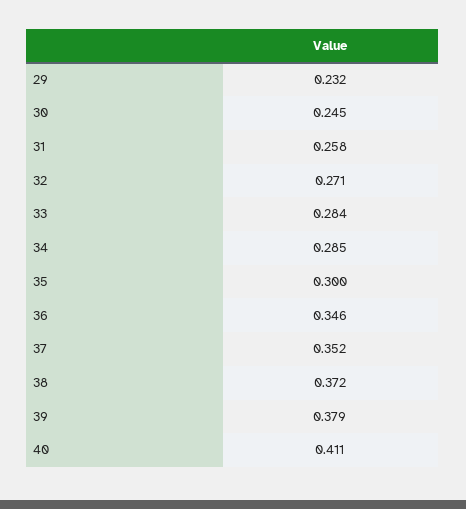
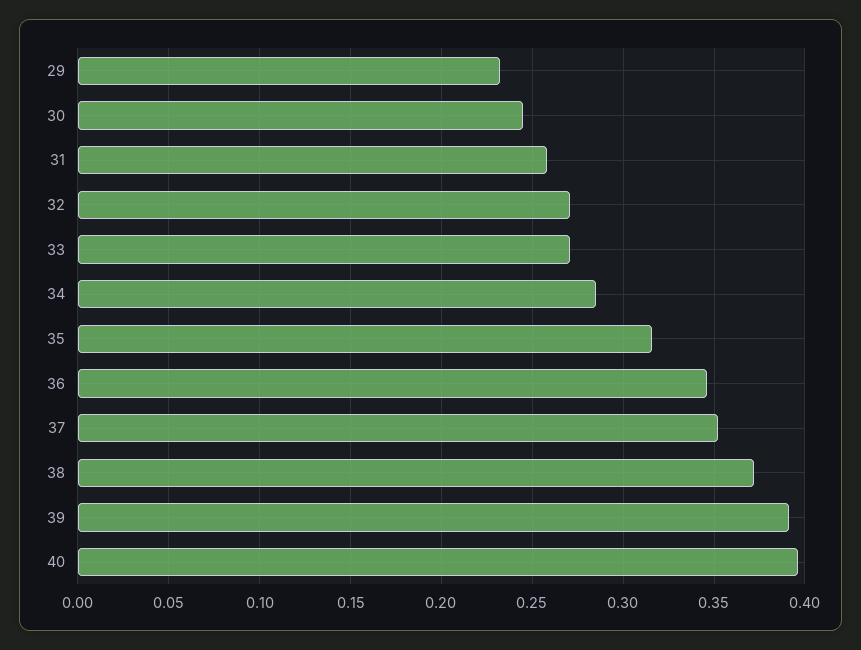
  {
    "29": 0.232,
    "30": 0.245,
    "31": 0.258,
    "32": 0.271,
-   "33": 0.284,
+   "33": 0.27,
    "34": 0.285,
-   "35": 0.3,
+   "35": 0.315,
    "36": 0.346,
    "37": 0.352,
    "38": 0.372,
-   "39": 0.379,
+   "39": 0.39,
-   "40": 0.411
+   "40": 0.395
  }

